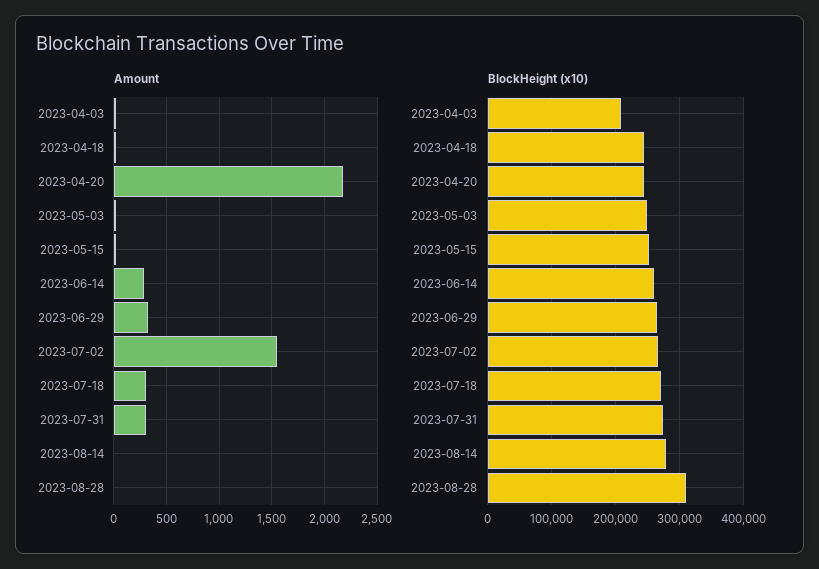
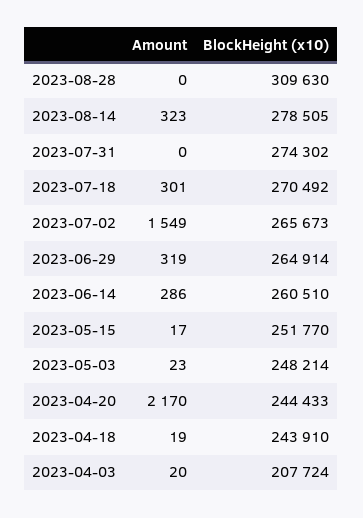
  {
    "Amount": {
      "2023-04-03": 20,
      "2023-04-18": 19,
      "2023-04-20": 2170,
      "2023-05-03": 23,
      "2023-05-15": 17,
      "2023-06-14": 286,
      "2023-06-29": 319,
      "2023-07-02": 1549,
      "2023-07-18": 301,
-     "2023-07-31": 300,
+     "2023-07-31": 0,
-     "2023-08-14": 0,
+     "2023-08-14": 323,
      "2023-08-28": 0
    },
    "BlockHeight (x10)": {
      "2023-04-03": 207724,
      "2023-04-18": 243910,
      "2023-04-20": 244433,
      "2023-05-03": 248214,
      "2023-05-15": 251770,
      "2023-06-14": 260510,
      "2023-06-29": 264914,
      "2023-07-02": 265673,
      "2023-07-18": 270492,
      "2023-07-31": 274302,
      "2023-08-14": 278505,
      "2023-08-28": 309630
    }
  }

